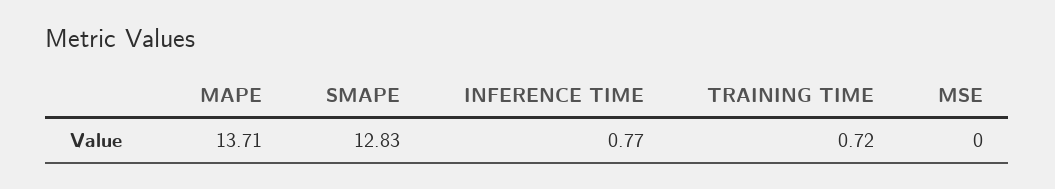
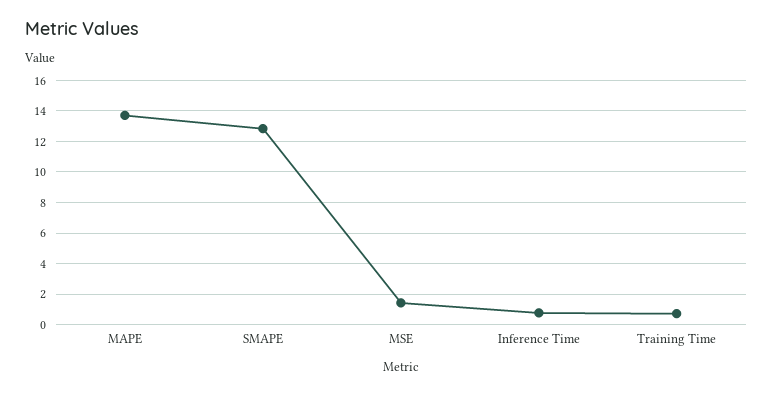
  {
    "MAPE": 13.71,
    "SMAPE": 12.83,
    "INFERENCE TIME": 0.77,
    "TRAINING TIME": 0.72,
-   "MSE": 0
+   "MSE": 1.5
  }

